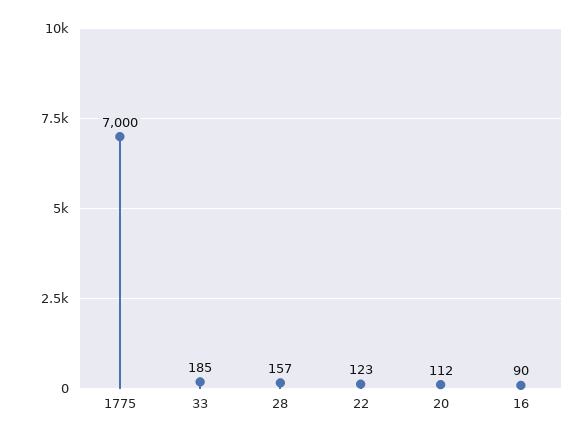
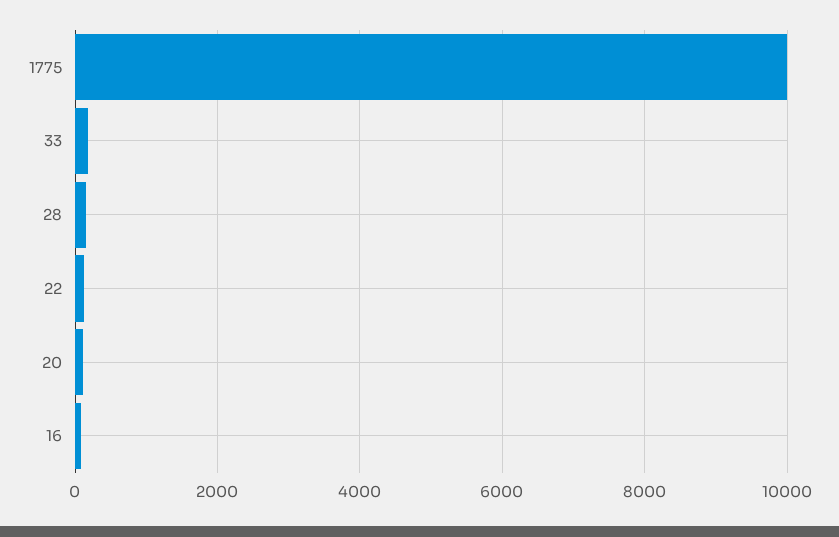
  {
-   "1775": 7000,
+   "1775": 10000,
    "33": 185,
    "28": 157,
    "22": 123,
    "20": 112,
    "16": 90
  }

